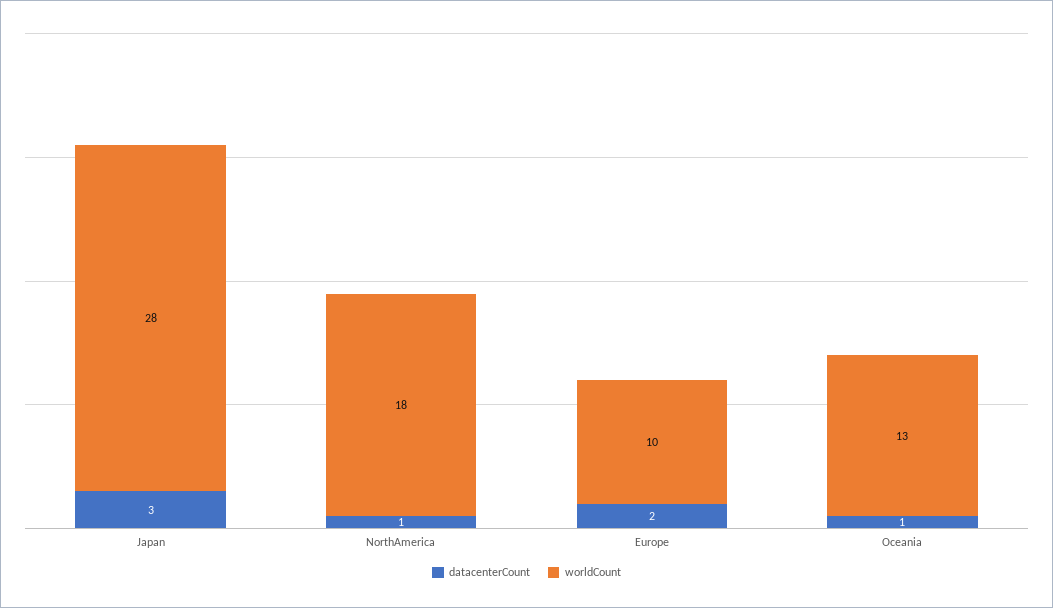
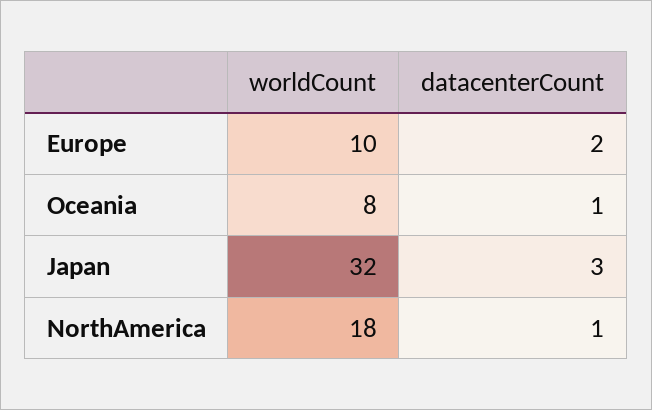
  {
    "datacenterCount": {
      "Japan": 3,
      "NorthAmerica": 1,
      "Europe": 2,
      "Oceania": 1
    },
    "worldCount": {
-     "Japan": 28,
+     "Japan": 32,
      "NorthAmerica": 18,
      "Europe": 10,
-     "Oceania": 13
+     "Oceania": 8
    }
  }

